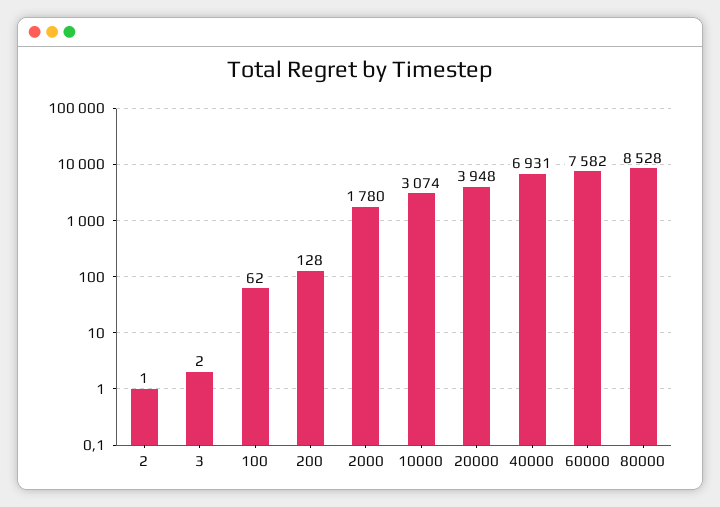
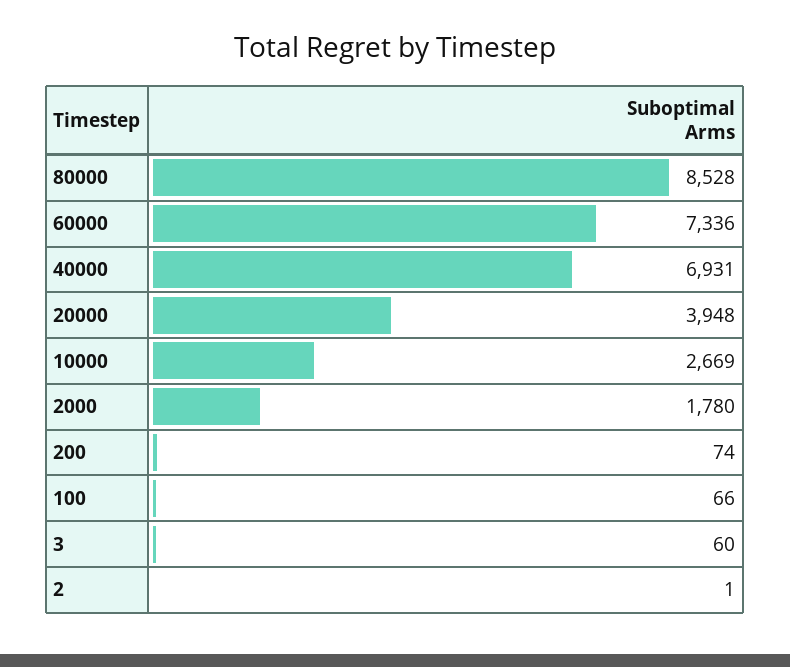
  {
    "2": 1,
-   "3": 2,
+   "3": 60,
-   "100": 62,
+   "100": 66,
-   "200": 128,
+   "200": 74,
    "2000": 1780,
-   "10000": 3074,
+   "10000": 2669,
    "20000": 3948,
    "40000": 6931,
-   "60000": 7582,
+   "60000": 7336,
    "80000": 8528
  }

